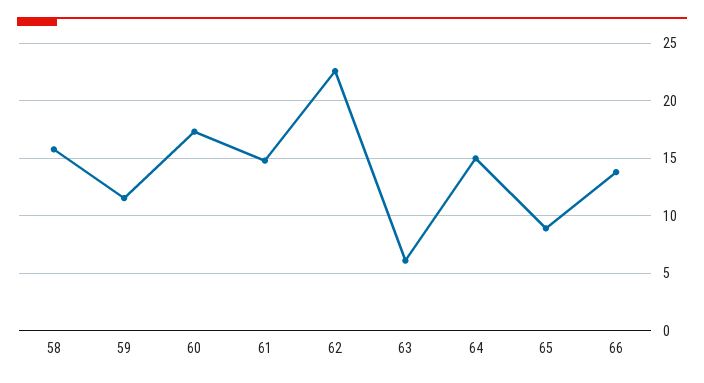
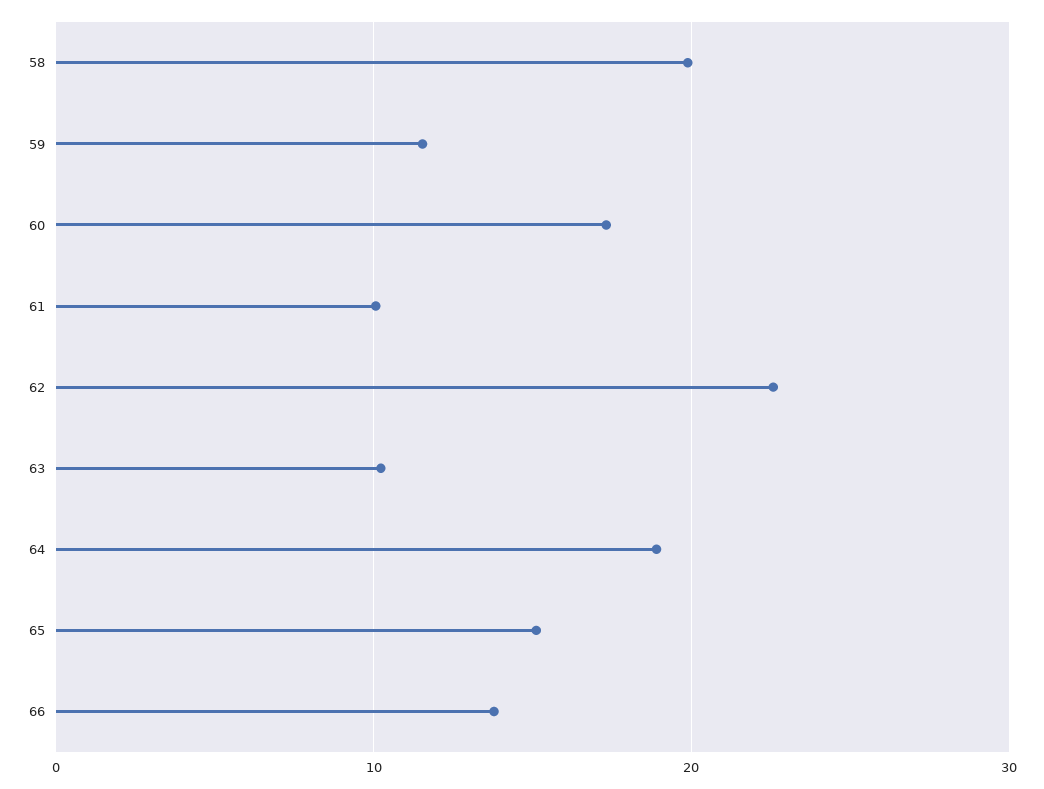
  {
-   "58": 16,
+   "58": 20,
    "59": 12,
    "60": 17,
-   "61": 15,
+   "61": 10,
    "62": 23,
-   "63": 6,
+   "63": 10,
-   "64": 15,
+   "64": 19,
-   "65": 9,
+   "65": 15,
    "66": 14
  }

